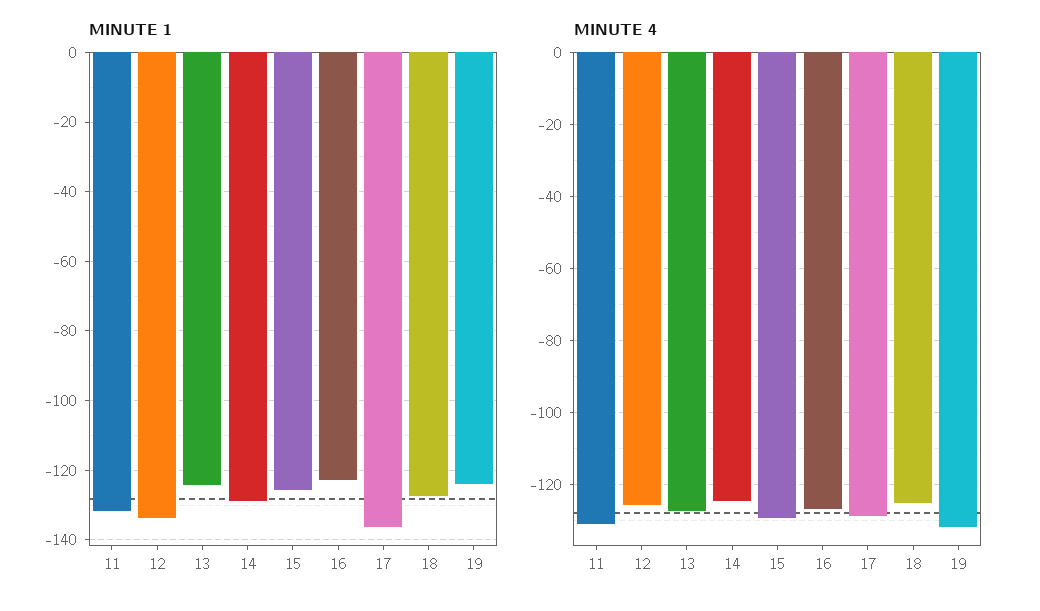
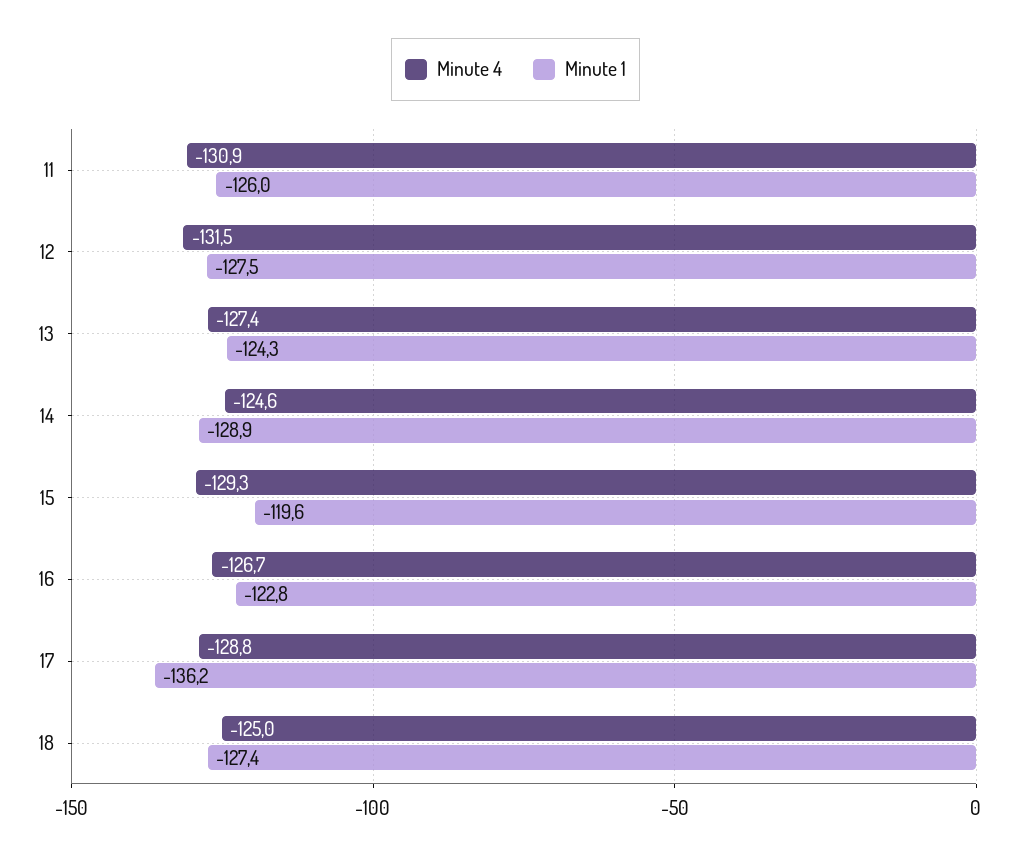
  {
    "MINUTE 1": {
-     "11": -132,
+     "11": -126,
-     "12": -134,
+     "12": -127.5,
      "13": -124.3,
      "14": -128.9,
-     "15": -126,
+     "15": -119.6,
      "16": -122.8,
      "17": -136.2,
-     "18": -127.4,
+     "18": -127.4
-     "19": -124
    },
    "MINUTE 4": {
      "11": -130.9,
-     "12": -126,
+     "12": -131.5,
      "13": -127.4,
      "14": -124.6,
      "15": -129.3,
      "16": -126.7,
      "17": -128.8,
-     "18": -125,
+     "18": -125
-     "19": -132
    }
  }

